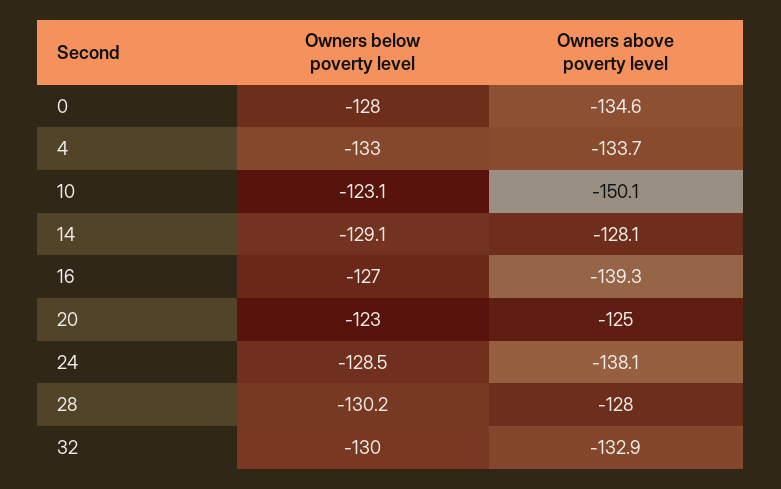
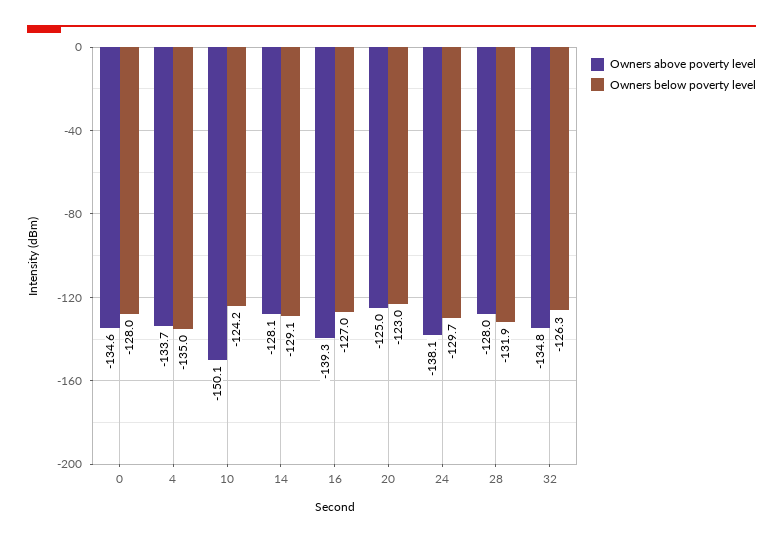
  {
    "Owners below poverty level": {
      "0": -128,
-     "4": -133,
+     "4": -135,
-     "10": -123.1,
+     "10": -124.2,
      "14": -129.1,
      "16": -127,
      "20": -123,
-     "24": -128.5,
+     "24": -129.7,
-     "28": -130.2,
+     "28": -131.9,
-     "32": -130
+     "32": -126.3
    },
    "Owners above poverty level": {
      "0": -134.6,
      "4": -133.7,
      "10": -150.1,
      "14": -128.1,
      "16": -139.3,
      "20": -125,
      "24": -138.1,
      "28": -128,
-     "32": -132.9
+     "32": -134.8
    }
  }

